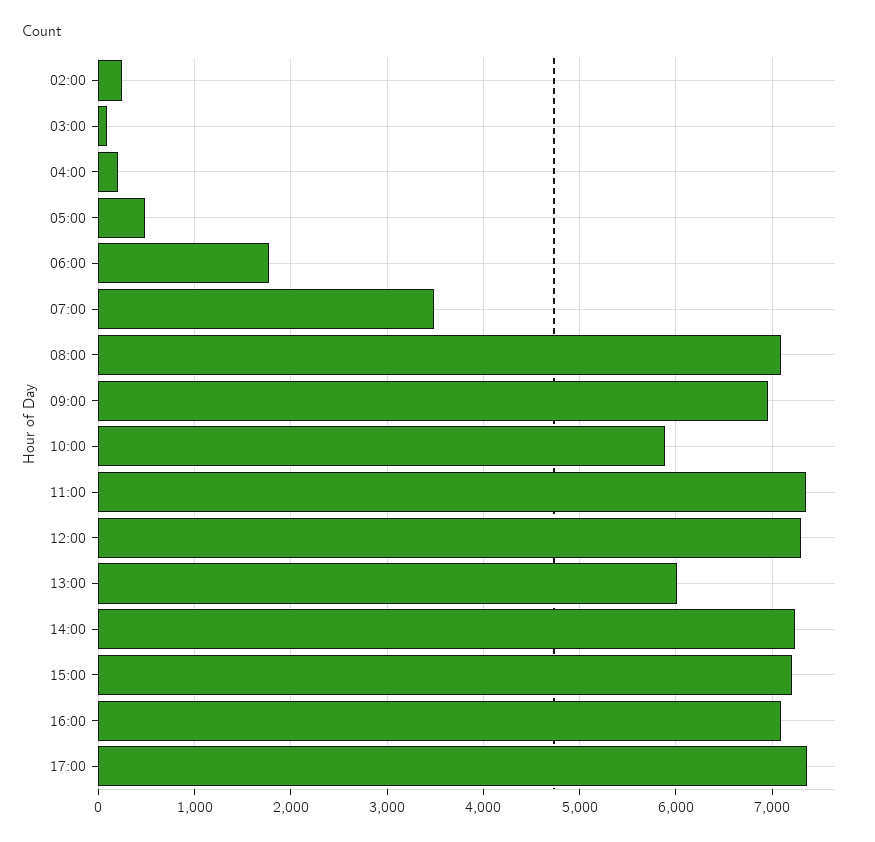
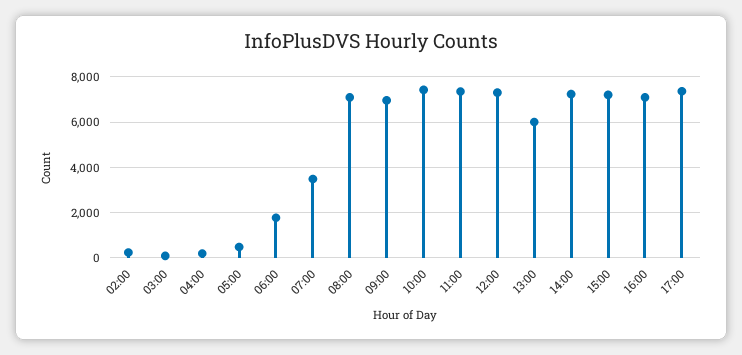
  {
    "02:00": 200,
    "03:00": 100,
    "04:00": 200,
    "05:00": 500,
    "06:00": 1800,
    "07:00": 3500,
    "08:00": 7100,
    "09:00": 7000,
-   "10:00": 5900,
+   "10:00": 7500,
    "11:00": 7400,
    "12:00": 7300,
    "13:00": 6000,
    "14:00": 7200,
    "15:00": 7200,
    "16:00": 7100,
    "17:00": 7400
  }

